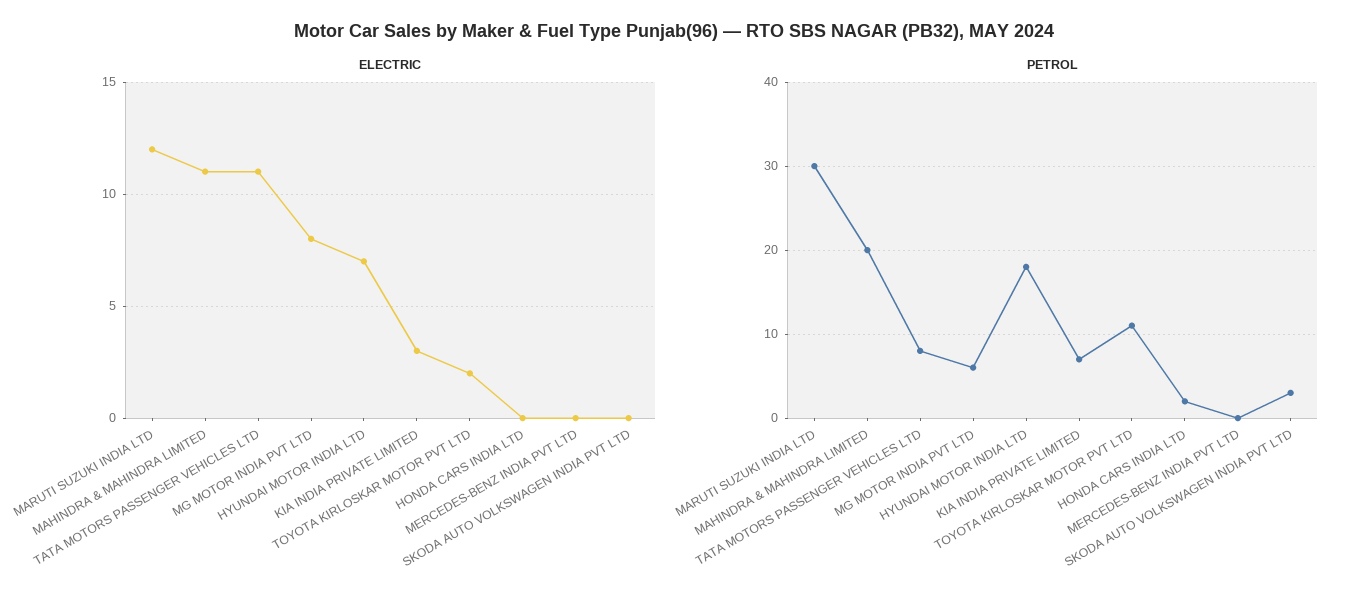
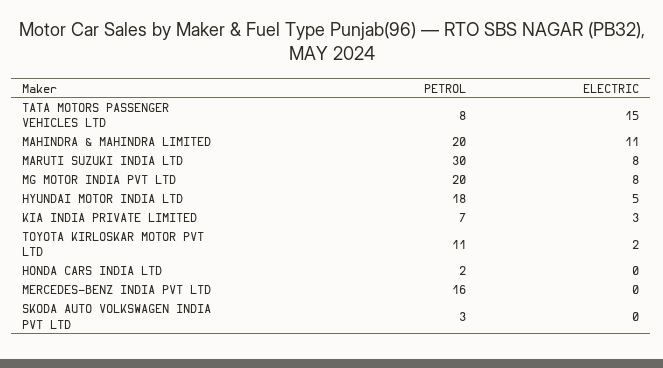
  {
    "ELECTRIC": {
-     "MARUTI SUZUKI INDIA LTD": 12,
+     "MARUTI SUZUKI INDIA LTD": 8,
      "MAHINDRA & MAHINDRA LIMITED": 11,
-     "TATA MOTORS PASSENGER VEHICLES LTD": 11,
+     "TATA MOTORS PASSENGER VEHICLES LTD": 15,
      "MG MOTOR INDIA PVT LTD": 8,
-     "HYUNDAI MOTOR INDIA LTD": 7,
+     "HYUNDAI MOTOR INDIA LTD": 5,
      "KIA INDIA PRIVATE LIMITED": 3,
      "TOYOTA KIRLOSKAR MOTOR PVT LTD": 2,
      "HONDA CARS INDIA LTD": 0,
      "MERCEDES-BENZ INDIA PVT LTD": 0,
      "SKODA AUTO VOLKSWAGEN INDIA PVT LTD": 0
    },
    "PETROL": {
      "MARUTI SUZUKI INDIA LTD": 30,
      "MAHINDRA & MAHINDRA LIMITED": 20,
      "TATA MOTORS PASSENGER VEHICLES LTD": 8,
-     "MG MOTOR INDIA PVT LTD": 6,
+     "MG MOTOR INDIA PVT LTD": 20,
      "HYUNDAI MOTOR INDIA LTD": 18,
      "KIA INDIA PRIVATE LIMITED": 7,
      "TOYOTA KIRLOSKAR MOTOR PVT LTD": 11,
      "HONDA CARS INDIA LTD": 2,
-     "MERCEDES-BENZ INDIA PVT LTD": 0,
+     "MERCEDES-BENZ INDIA PVT LTD": 16,
      "SKODA AUTO VOLKSWAGEN INDIA PVT LTD": 3
    }
  }

